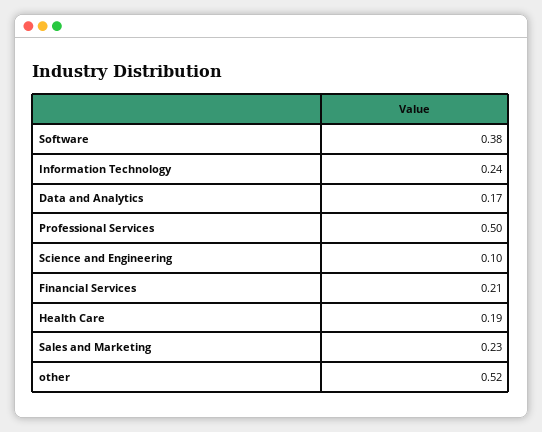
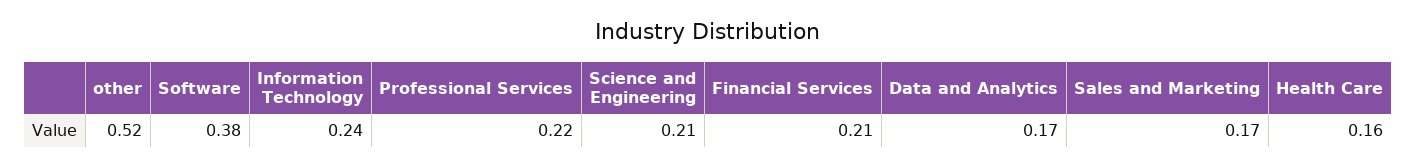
  {
    "Software": 0.38,
    "Information Technology": 0.24,
    "Data and Analytics": 0.17,
-   "Professional Services": 0.5,
+   "Professional Services": 0.22,
-   "Science and Engineering": 0.1,
+   "Science and Engineering": 0.21,
    "Financial Services": 0.21,
-   "Health Care": 0.19,
+   "Health Care": 0.16,
-   "Sales and Marketing": 0.23,
+   "Sales and Marketing": 0.17,
    "other": 0.52
  }

